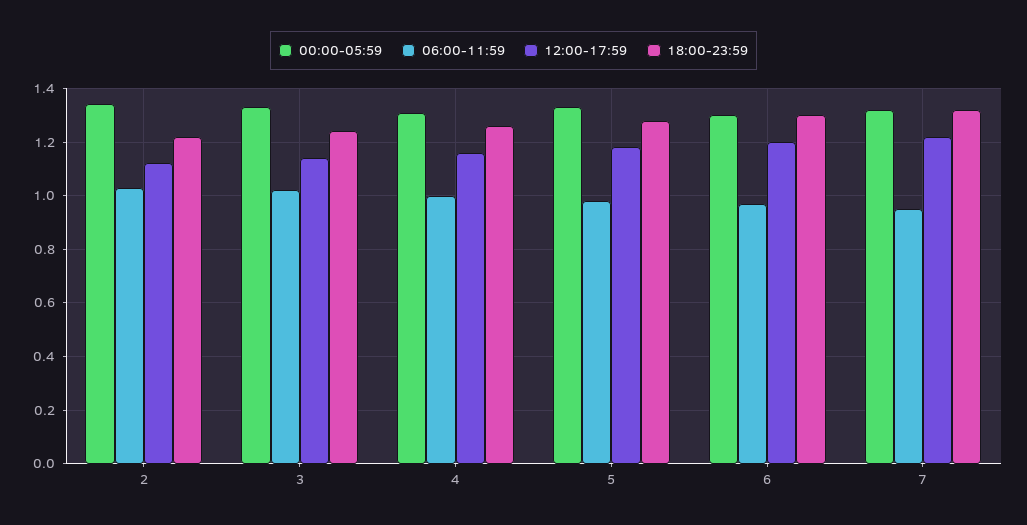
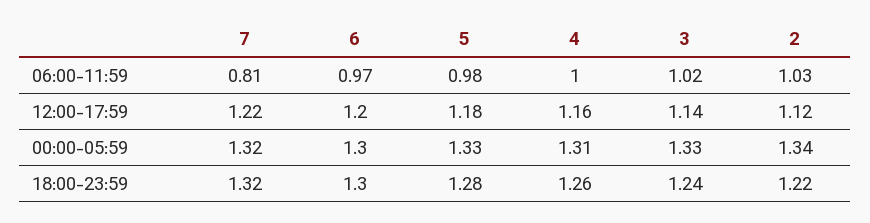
  {
    "00:00-05:59": {
      "2": 1.34,
      "3": 1.33,
      "4": 1.31,
      "5": 1.33,
      "6": 1.3,
      "7": 1.32
    },
    "06:00-11:59": {
      "2": 1.03,
      "3": 1.02,
      "4": 1,
      "5": 0.98,
      "6": 0.97,
-     "7": 0.95
+     "7": 0.81
    },
    "12:00-17:59": {
      "2": 1.12,
      "3": 1.14,
      "4": 1.16,
      "5": 1.18,
      "6": 1.2,
      "7": 1.22
    },
    "18:00-23:59": {
      "2": 1.22,
      "3": 1.24,
      "4": 1.26,
      "5": 1.28,
      "6": 1.3,
      "7": 1.32
    }
  }

